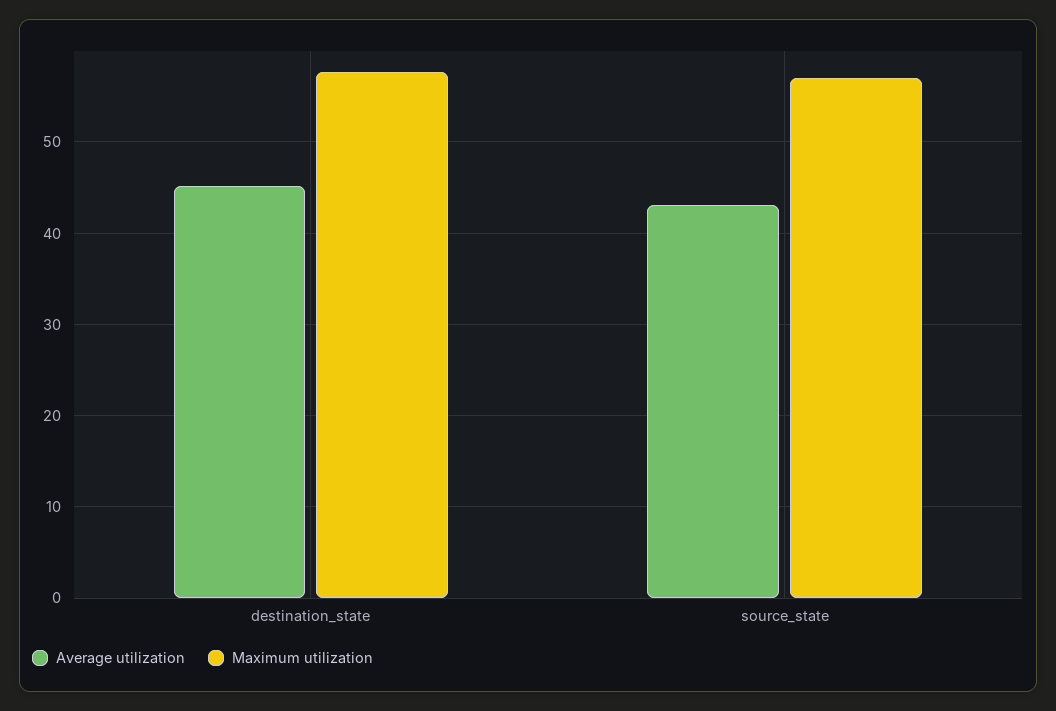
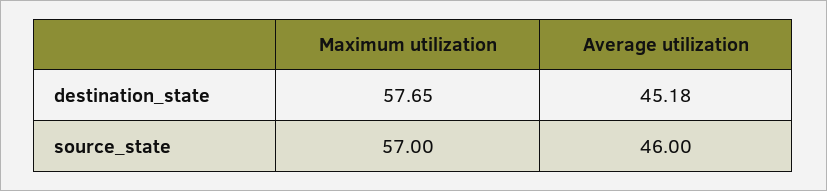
  {
    "Average utilization": {
      "destination_state": 45.18,
-     "source_state": 43
+     "source_state": 46
    },
    "Maximum utilization": {
      "destination_state": 57.65,
      "source_state": 57
    }
  }

